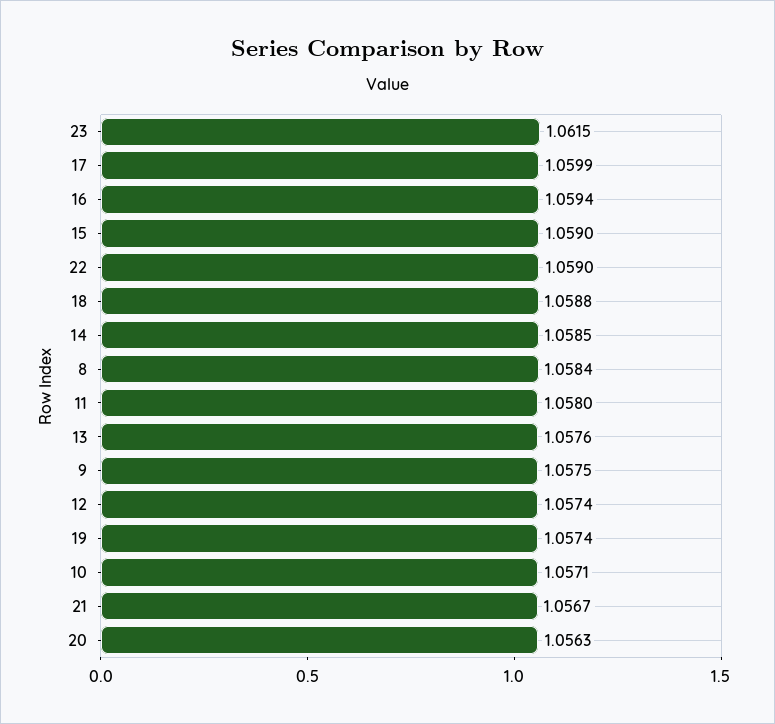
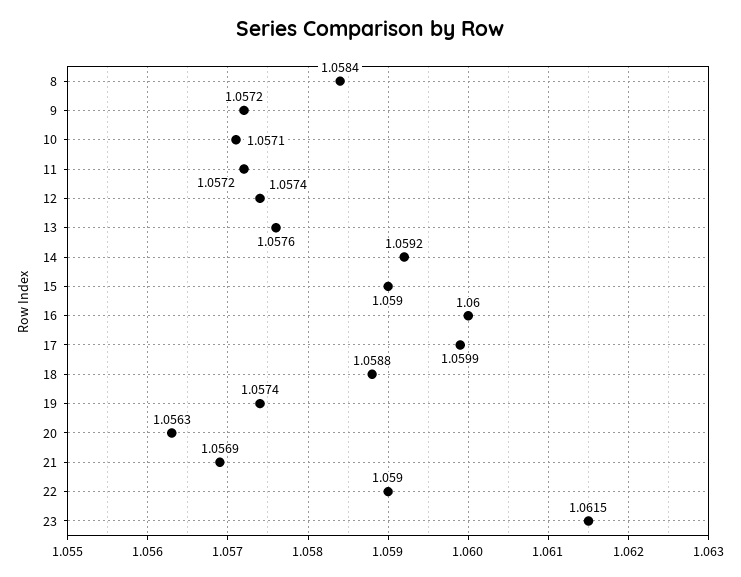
  {
    "23": 1.0615,
    "17": 1.0599,
-   "16": 1.0594,
+   "16": 1.06,
    "15": 1.059,
    "22": 1.059,
    "18": 1.0588,
-   "14": 1.0585,
+   "14": 1.0592,
    "8": 1.0584,
-   "11": 1.058,
+   "11": 1.0572,
    "13": 1.0576,
-   "9": 1.0575,
+   "9": 1.0572,
    "12": 1.0574,
    "19": 1.0574,
    "10": 1.0571,
-   "21": 1.0567,
+   "21": 1.0569,
    "20": 1.0563
  }

